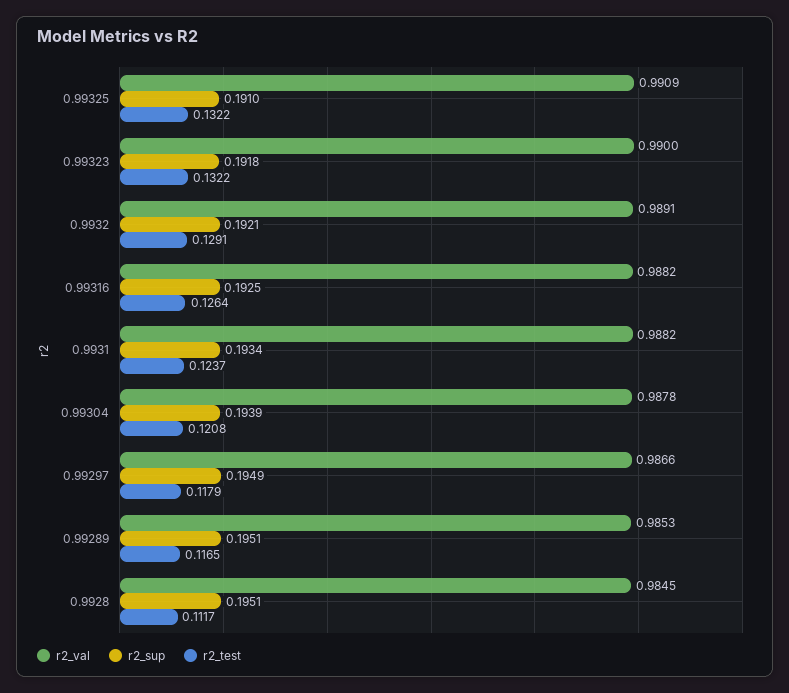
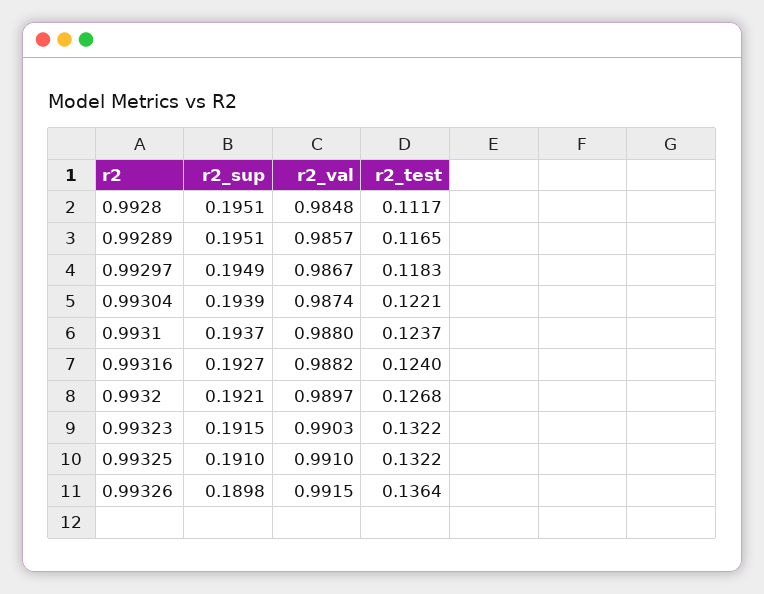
  {
    "r2_val": {
-     "0.99325": 0.9909,
+     "0.99325": 0.991,
-     "0.99323": 0.99,
+     "0.99323": 0.9903,
-     "0.9932": 0.9891,
+     "0.9932": 0.9897,
      "0.99316": 0.9882,
-     "0.9931": 0.9882,
+     "0.9931": 0.988,
-     "0.99304": 0.9878,
+     "0.99304": 0.9874,
-     "0.99297": 0.9866,
+     "0.99297": 0.9867,
-     "0.99289": 0.9853,
+     "0.99289": 0.9857,
-     "0.9928": 0.9845
+     "0.9928": 0.9848,
+     "0.99326": 0.9915
    },
    "r2_sup": {
      "0.99325": 0.191,
-     "0.99323": 0.1918,
+     "0.99323": 0.1915,
      "0.9932": 0.1921,
-     "0.99316": 0.1925,
+     "0.99316": 0.1927,
-     "0.9931": 0.1934,
+     "0.9931": 0.1937,
      "0.99304": 0.1939,
      "0.99297": 0.1949,
      "0.99289": 0.1951,
-     "0.9928": 0.1951
+     "0.9928": 0.1951,
+     "0.99326": 0.1898
    },
    "r2_test": {
      "0.99325": 0.1322,
      "0.99323": 0.1322,
-     "0.9932": 0.1291,
+     "0.9932": 0.1268,
-     "0.99316": 0.1264,
+     "0.99316": 0.124,
      "0.9931": 0.1237,
-     "0.99304": 0.1208,
+     "0.99304": 0.1221,
-     "0.99297": 0.1179,
+     "0.99297": 0.1183,
      "0.99289": 0.1165,
-     "0.9928": 0.1117
+     "0.9928": 0.1117,
+     "0.99326": 0.1364
    }
  }

